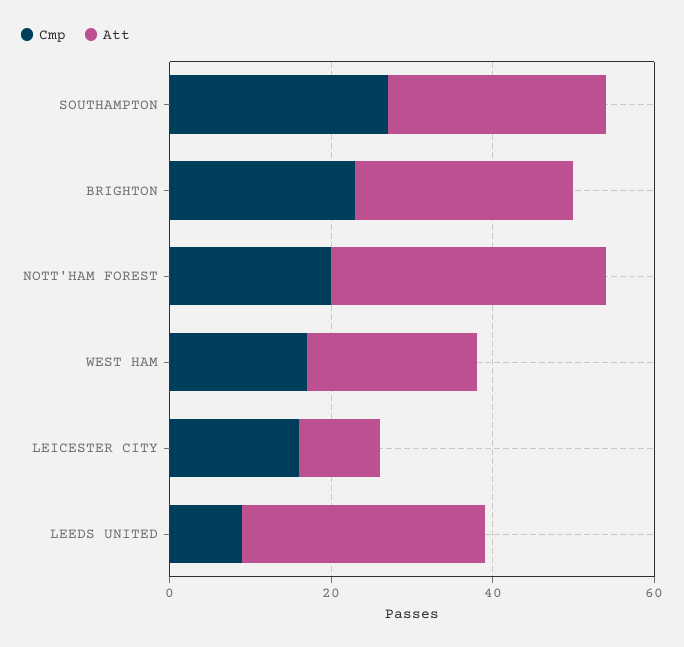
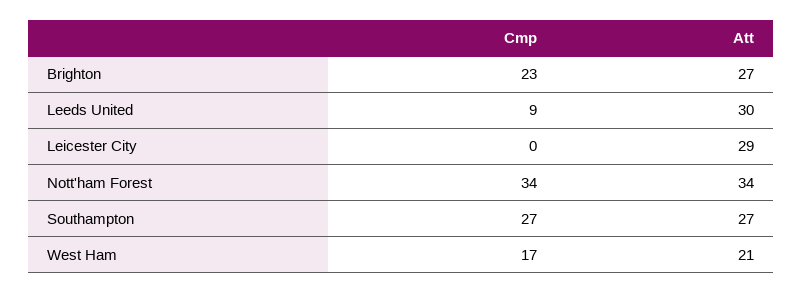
  {
    "Cmp": {
      "SOUTHAMPTON": 27,
      "BRIGHTON": 23,
-     "NOTT'HAM FOREST": 20,
+     "NOTT'HAM FOREST": 34,
      "WEST HAM": 17,
-     "LEICESTER CITY": 15,
+     "LEICESTER CITY": 0,
      "LEEDS UNITED": 9
    },
    "Att": {
      "SOUTHAMPTON": 27,
      "BRIGHTON": 27,
      "NOTT'HAM FOREST": 34,
      "WEST HAM": 21,
-     "LEICESTER CITY": 10,
+     "LEICESTER CITY": 29,
      "LEEDS UNITED": 30
    }
  }

